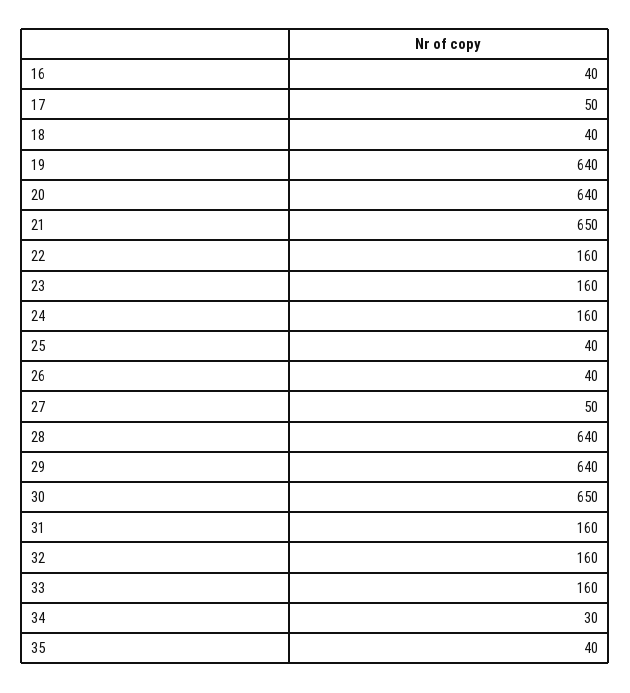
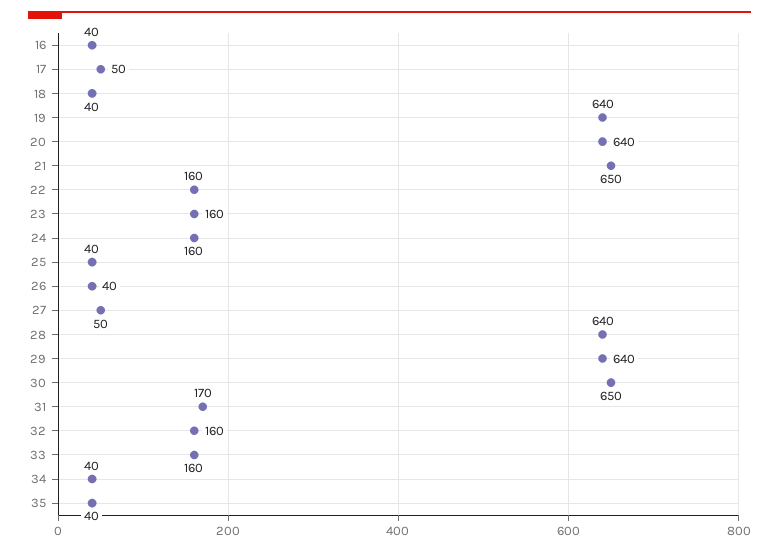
  {
    "16": 40,
    "17": 50,
    "18": 40,
    "19": 640,
    "20": 640,
    "21": 650,
    "22": 160,
    "23": 160,
    "24": 160,
    "25": 40,
    "26": 40,
    "27": 50,
    "28": 640,
    "29": 640,
    "30": 650,
-   "31": 160,
+   "31": 170,
    "32": 160,
    "33": 160,
-   "34": 30,
+   "34": 40,
    "35": 40
  }

